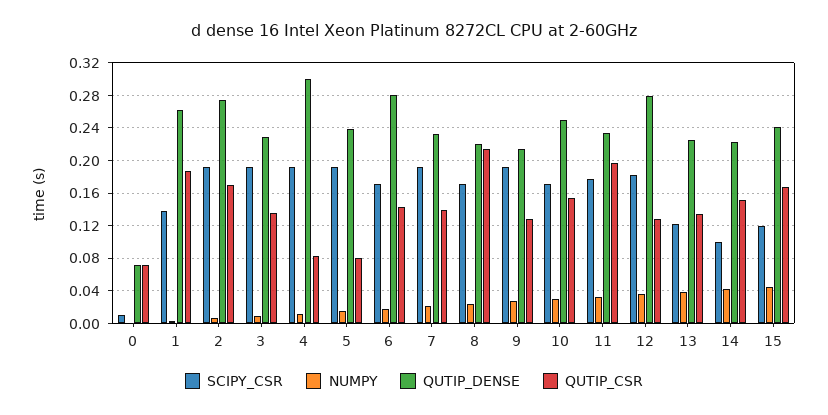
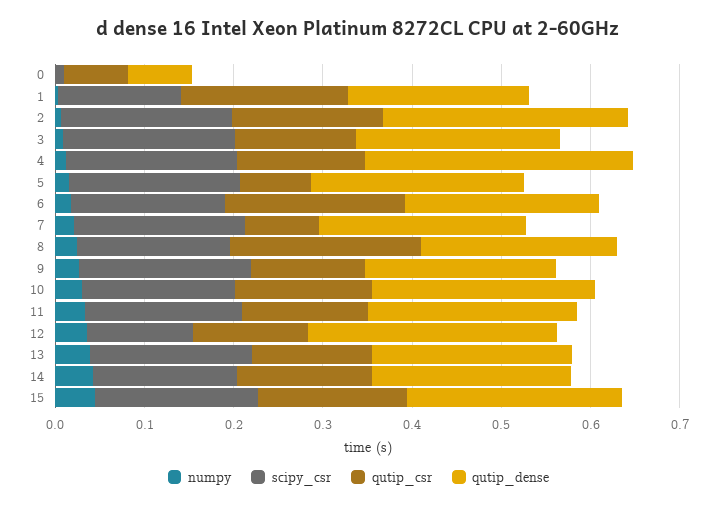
  {
    "SCIPY_CSR": {
      "0": 0.01,
      "1": 0.14,
      "2": 0.19,
      "3": 0.19,
      "4": 0.19,
      "5": 0.19,
      "6": 0.17,
      "7": 0.19,
      "8": 0.17,
      "9": 0.19,
      "10": 0.17,
      "11": 0.18,
-     "12": 0.18,
+     "12": 0.12,
-     "13": 0.12,
+     "13": 0.18,
-     "14": 0.1,
+     "14": 0.16,
-     "15": 0.12
+     "15": 0.18
    },
    "NUMPY": {
      "0": 0,
      "1": 0,
      "2": 0.01,
      "3": 0.01,
      "4": 0.01,
      "5": 0.01,
      "6": 0.02,
      "7": 0.02,
      "8": 0.02,
      "9": 0.03,
      "10": 0.03,
      "11": 0.03,
      "12": 0.04,
      "13": 0.04,
      "14": 0.04,
      "15": 0.04
    },
    "QUTIP_DENSE": {
      "0": 0.07,
-     "1": 0.26,
+     "1": 0.2,
      "2": 0.28,
      "3": 0.23,
      "4": 0.3,
      "5": 0.24,
-     "6": 0.28,
+     "6": 0.22,
      "7": 0.23,
      "8": 0.22,
      "9": 0.21,
      "10": 0.25,
      "11": 0.23,
      "12": 0.28,
      "13": 0.23,
      "14": 0.22,
      "15": 0.24
    },
    "QUTIP_CSR": {
      "0": 0.07,
      "1": 0.19,
      "2": 0.17,
      "3": 0.14,
-     "4": 0.08,
+     "4": 0.14,
      "5": 0.08,
-     "6": 0.14,
+     "6": 0.2,
-     "7": 0.14,
+     "7": 0.08,
      "8": 0.21,
      "9": 0.13,
      "10": 0.15,
-     "11": 0.2,
+     "11": 0.14,
      "12": 0.13,
      "13": 0.13,
      "14": 0.15,
      "15": 0.17
    }
  }

